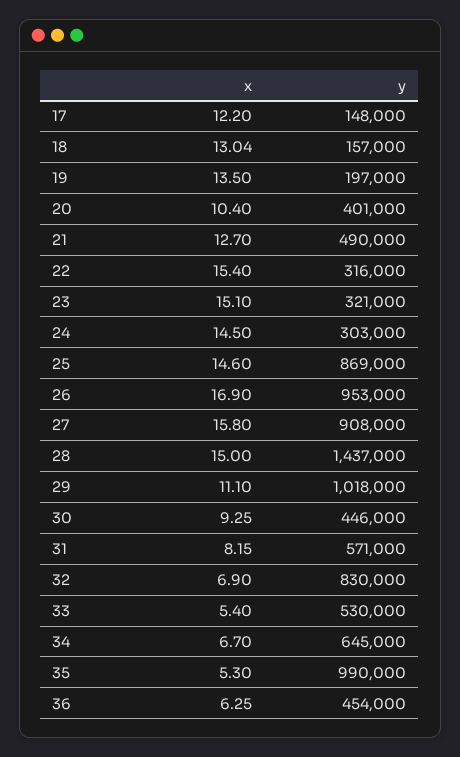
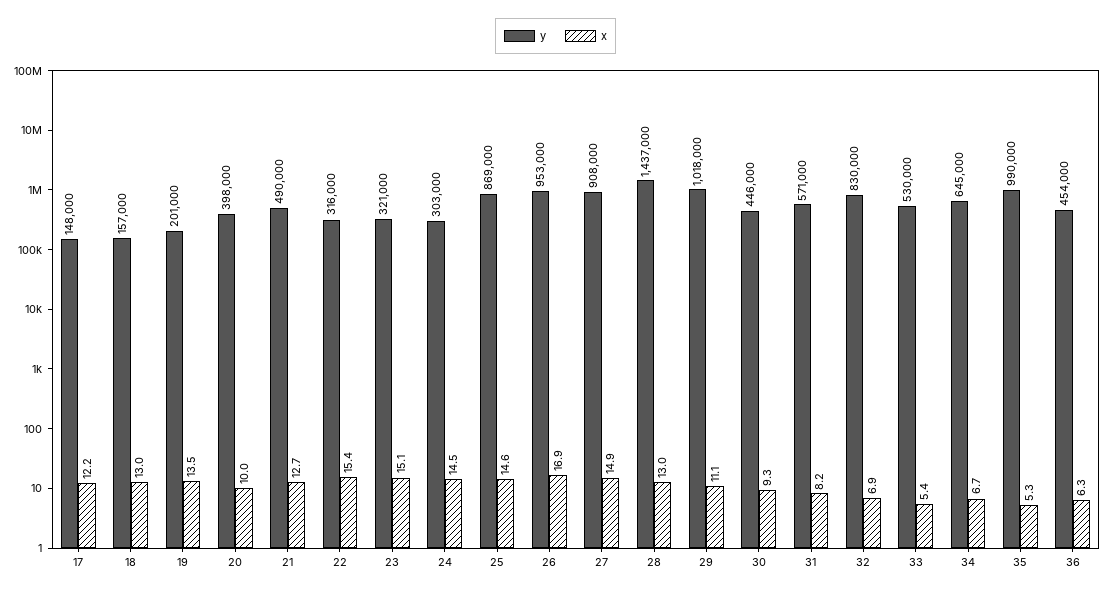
  {
    "x": {
      "17": 12.2,
      "18": 13.04,
      "19": 13.5,
-     "20": 10.4,
+     "20": 10,
      "21": 12.7,
      "22": 15.4,
      "23": 15.1,
      "24": 14.5,
      "25": 14.6,
      "26": 16.9,
-     "27": 15.8,
+     "27": 14.9,
-     "28": 15,
+     "28": 13,
      "29": 11.1,
      "30": 9.25,
      "31": 8.15,
      "32": 6.9,
      "33": 5.4,
      "34": 6.7,
      "35": 5.3,
      "36": 6.25
    },
    "y": {
      "17": 148000,
      "18": 157000,
-     "19": 197000,
+     "19": 201000,
-     "20": 401000,
+     "20": 398000,
      "21": 490000,
      "22": 316000,
      "23": 321000,
      "24": 303000,
      "25": 869000,
      "26": 953000,
      "27": 908000,
      "28": 1437000,
      "29": 1018000,
      "30": 446000,
      "31": 571000,
      "32": 830000,
      "33": 530000,
      "34": 645000,
      "35": 990000,
      "36": 454000
    }
  }

